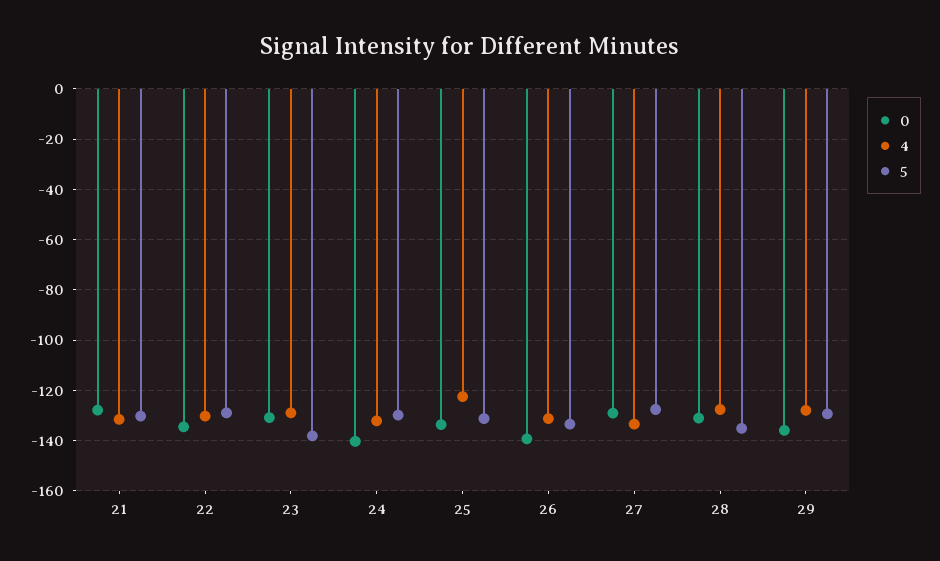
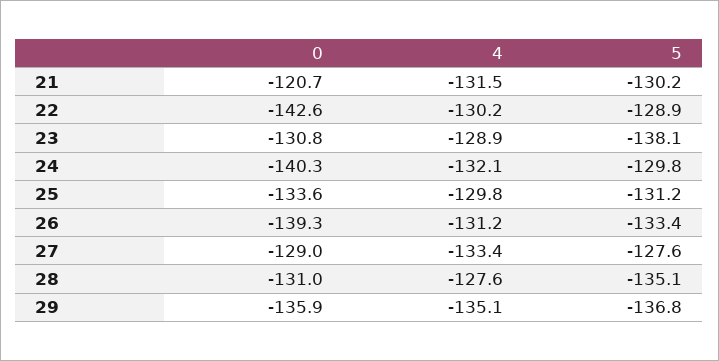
  {
    "0": {
-     "21": -127.5,
+     "21": -120.7,
-     "22": -135,
+     "22": -142.6,
      "23": -130.8,
      "24": -140.3,
      "25": -133.6,
      "26": -139.3,
      "27": -129,
      "28": -131,
      "29": -135.9
    },
    "4": {
      "21": -131.5,
      "22": -130.2,
      "23": -128.9,
      "24": -132.1,
-     "25": -122.5,
+     "25": -129.8,
      "26": -131.2,
      "27": -133.4,
      "28": -127.6,
-     "29": -127.5
+     "29": -135.1
    },
    "5": {
      "21": -130.2,
      "22": -128.9,
      "23": -138.1,
      "24": -129.8,
      "25": -131.2,
      "26": -133.4,
      "27": -127.6,
      "28": -135.1,
-     "29": -130
+     "29": -136.8
    }
  }

